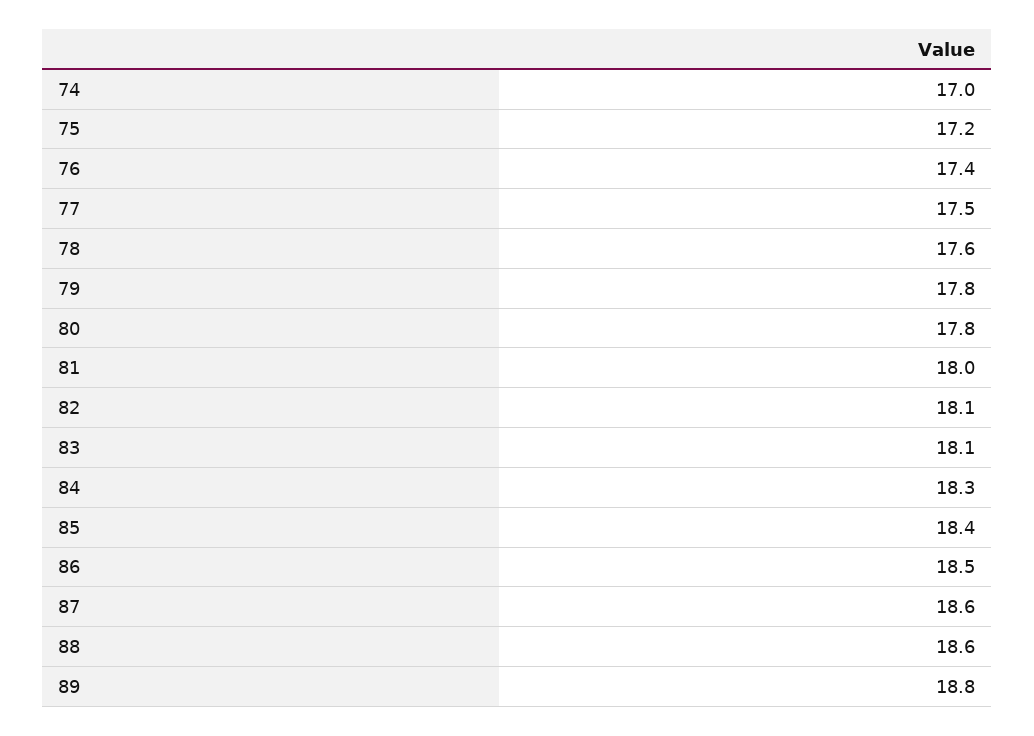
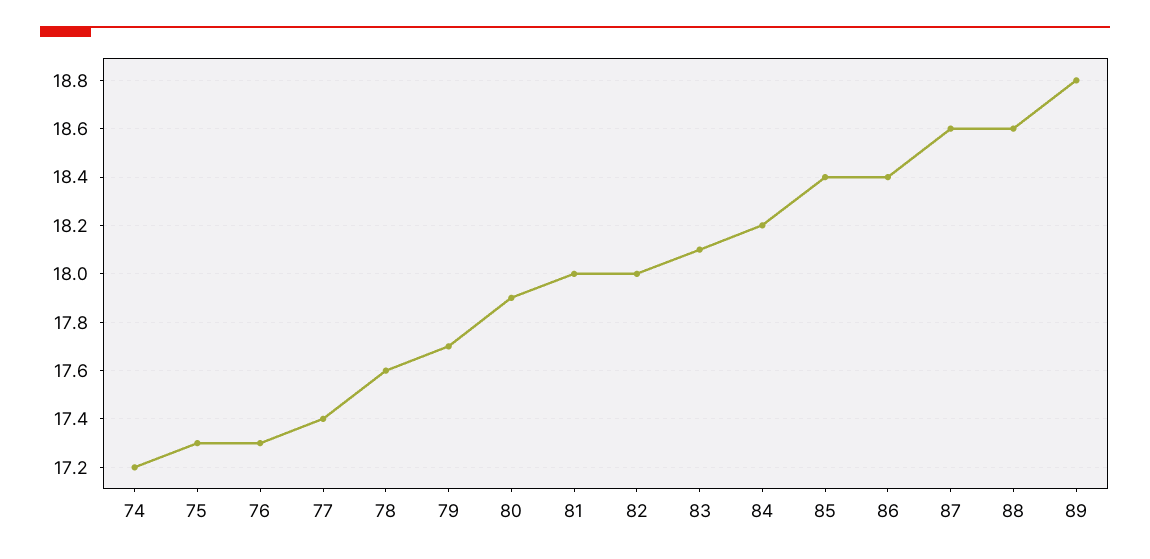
  {
-   "74": 17,
+   "74": 17.2,
-   "75": 17.2,
+   "75": 17.3,
-   "76": 17.4,
+   "76": 17.3,
-   "77": 17.5,
+   "77": 17.4,
    "78": 17.6,
-   "79": 17.8,
+   "79": 17.7,
-   "80": 17.8,
+   "80": 17.9,
    "81": 18,
-   "82": 18.1,
+   "82": 18,
    "83": 18.1,
-   "84": 18.3,
+   "84": 18.2,
    "85": 18.4,
-   "86": 18.5,
+   "86": 18.4,
    "87": 18.6,
    "88": 18.6,
    "89": 18.8
  }

